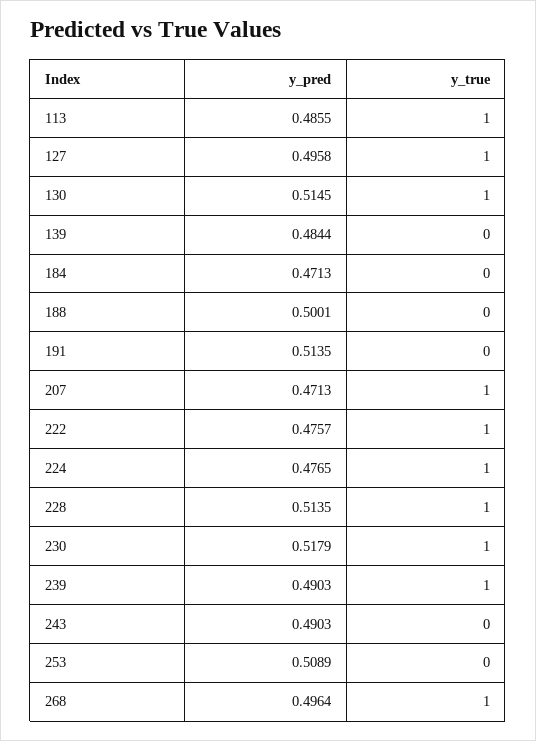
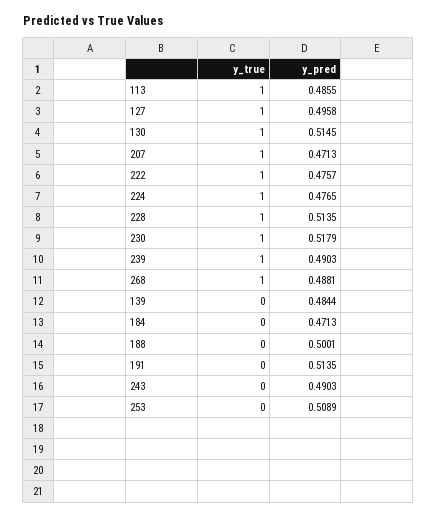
  {
    "y_pred": {
      "113": 0.4855,
      "127": 0.4958,
      "130": 0.5145,
      "139": 0.4844,
      "184": 0.4713,
      "188": 0.5001,
      "191": 0.5135,
      "207": 0.4713,
      "222": 0.4757,
      "224": 0.4765,
      "228": 0.5135,
      "230": 0.5179,
      "239": 0.4903,
      "243": 0.4903,
      "253": 0.5089,
-     "268": 0.4964
+     "268": 0.4881
    },
    "y_true": {
      "113": 1,
      "127": 1,
      "130": 1,
      "139": 0,
      "184": 0,
      "188": 0,
      "191": 0,
      "207": 1,
      "222": 1,
      "224": 1,
      "228": 1,
      "230": 1,
      "239": 1,
      "243": 0,
      "253": 0,
      "268": 1
    }
  }

